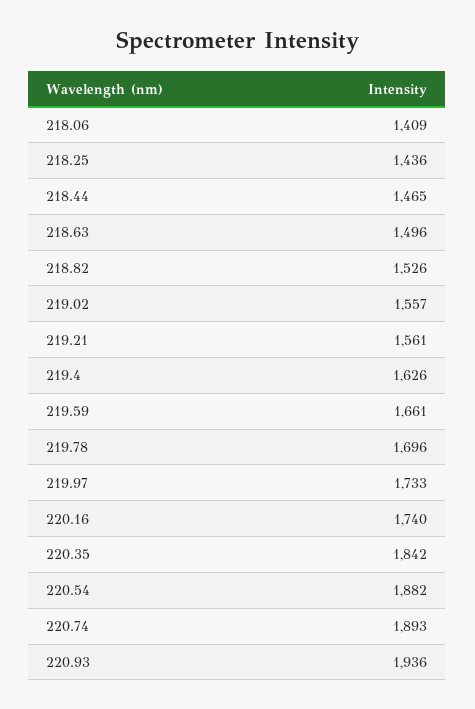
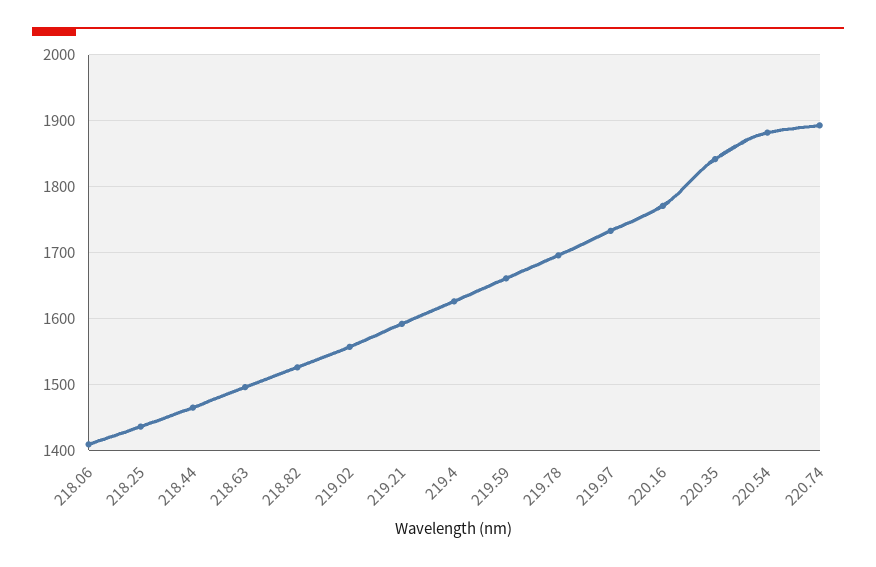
  {
    "218.06": 1409,
    "218.25": 1436,
    "218.44": 1465,
    "218.63": 1496,
    "218.82": 1526,
    "219.02": 1557,
-   "219.21": 1561,
+   "219.21": 1590,
    "219.4": 1626,
    "219.59": 1661,
    "219.78": 1696,
    "219.97": 1733,
-   "220.16": 1740,
+   "220.16": 1770,
    "220.35": 1842,
    "220.54": 1882,
-   "220.74": 1893,
+   "220.74": 1893
-   "220.93": 1936
  }

